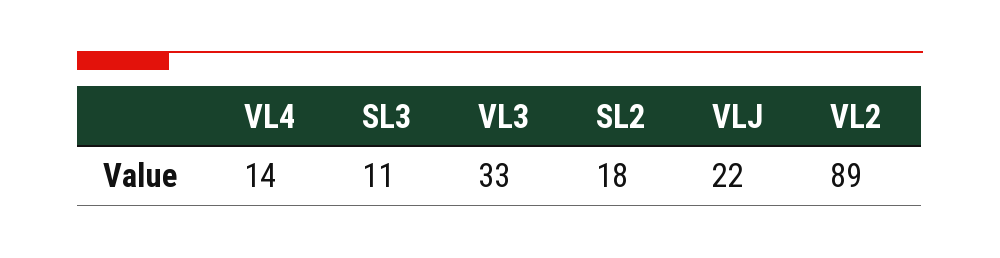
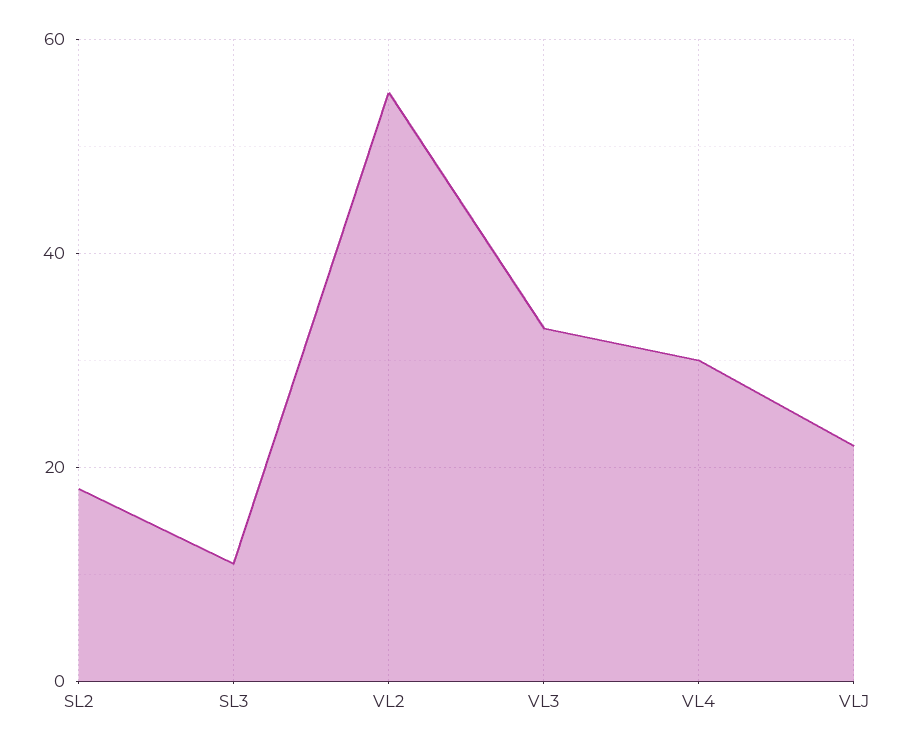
  {
-   "VL4": 14,
+   "VL4": 30,
    "SL3": 11,
    "VL3": 33,
    "SL2": 18,
    "VLJ": 22,
-   "VL2": 89
+   "VL2": 55
  }

